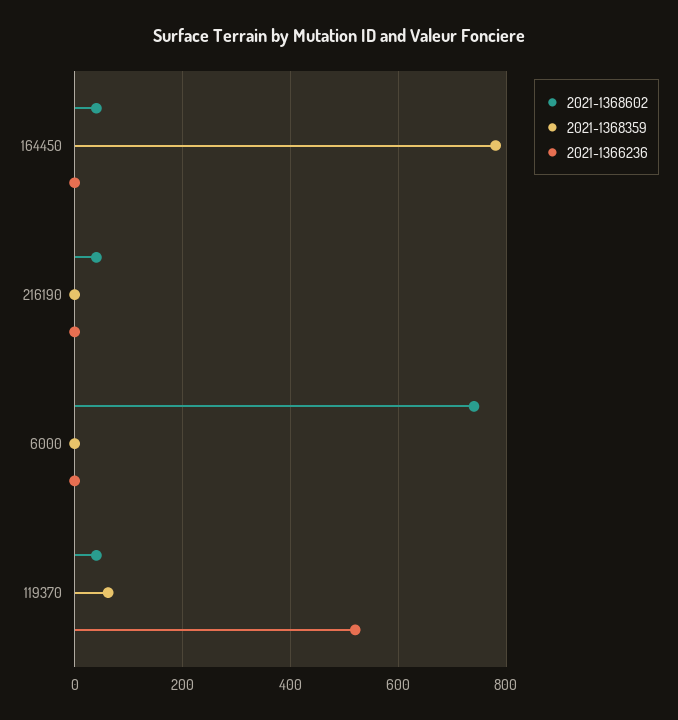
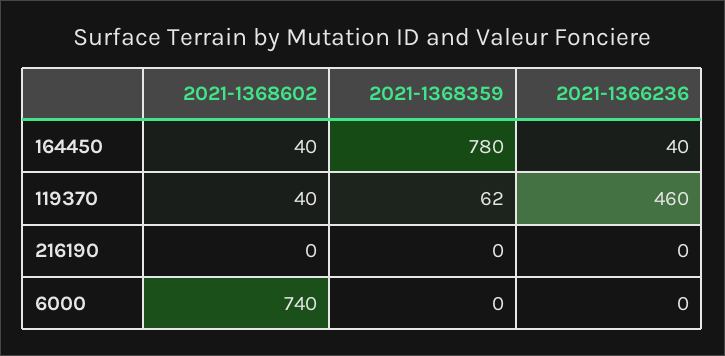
  {
    "2021-1368602": {
      "164450": 40,
-     "216190": 40,
+     "216190": 0,
      "6000": 740,
      "119370": 40
    },
    "2021-1368359": {
      "164450": 780,
      "216190": 0,
      "6000": 0,
      "119370": 62
    },
    "2021-1366236": {
-     "164450": 0,
+     "164450": 40,
      "216190": 0,
      "6000": 0,
-     "119370": 520
+     "119370": 460
    }
  }

